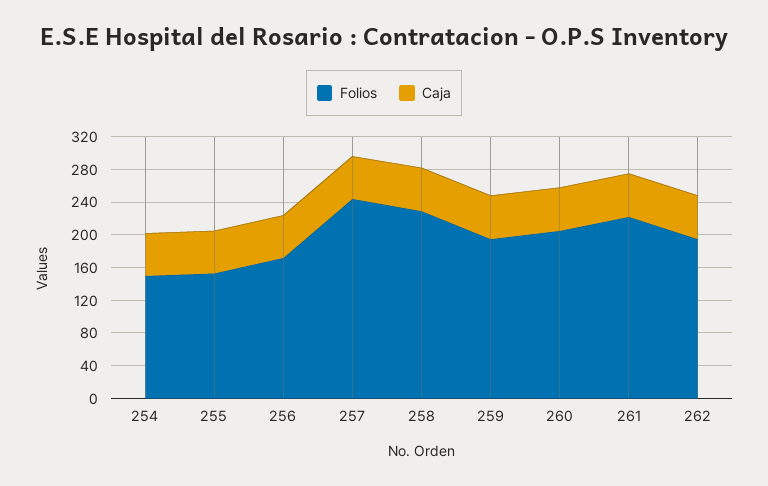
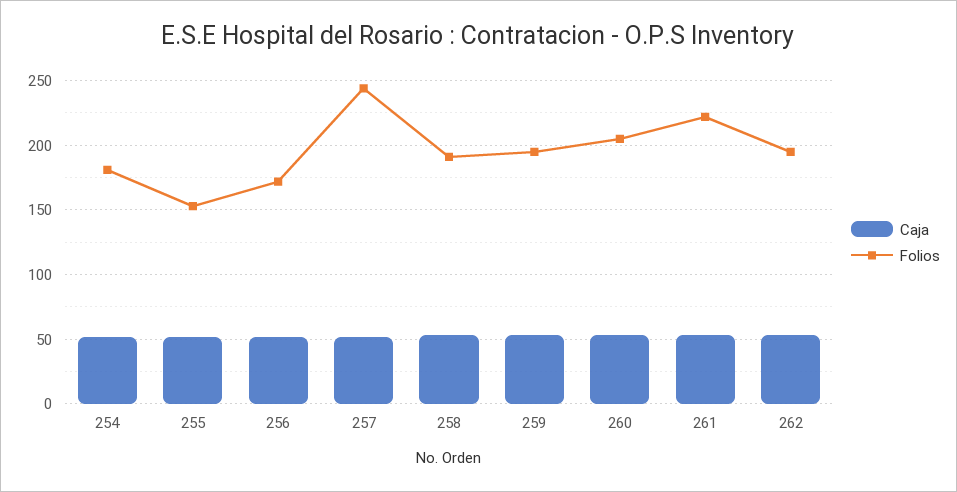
  {
    "Folios": {
-     "254": 150,
+     "254": 180,
      "255": 155,
      "256": 170,
      "257": 245,
-     "258": 230,
+     "258": 190,
      "259": 195,
      "260": 205,
      "261": 220,
      "262": 195
    },
    "Caja": {
      "254": 50,
      "255": 50,
      "256": 50,
      "257": 50,
      "258": 55,
      "259": 55,
      "260": 55,
      "261": 55,
      "262": 55
    }
  }

